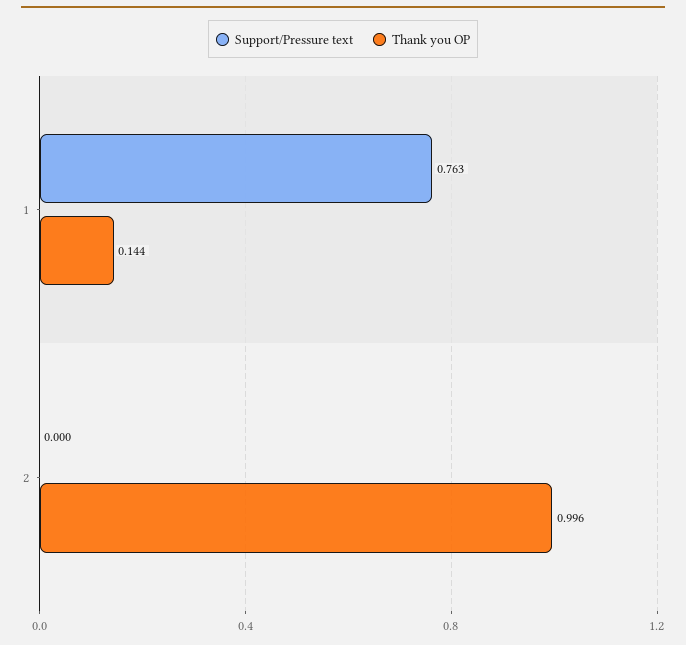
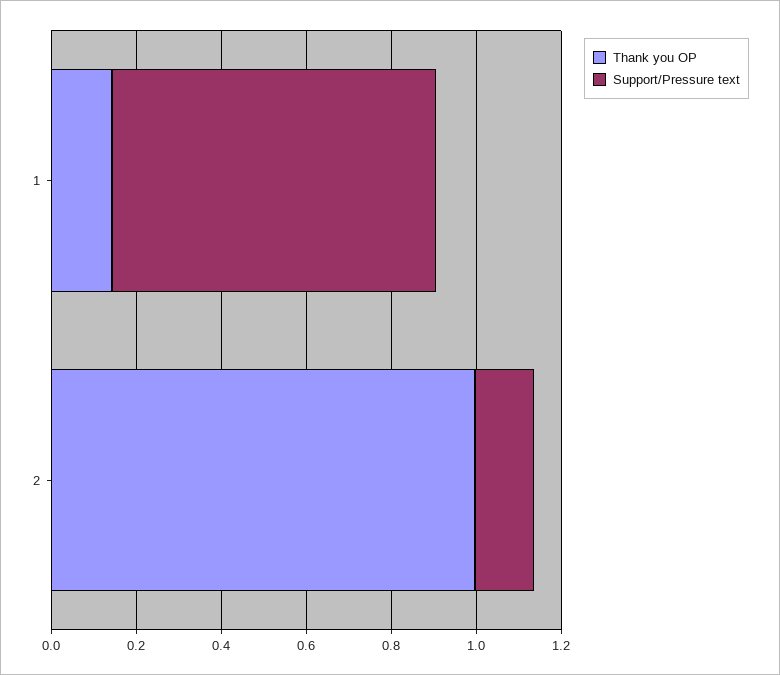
  {
    "Support/Pressure text": {
      "1": 0.763,
-     "2": 0
+     "2": 0.15
    },
    "Thank you OP": {
      "1": 0.144,
      "2": 0.996
    }
  }

